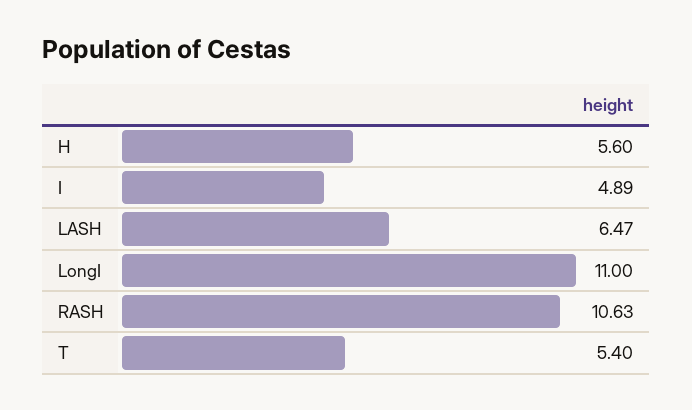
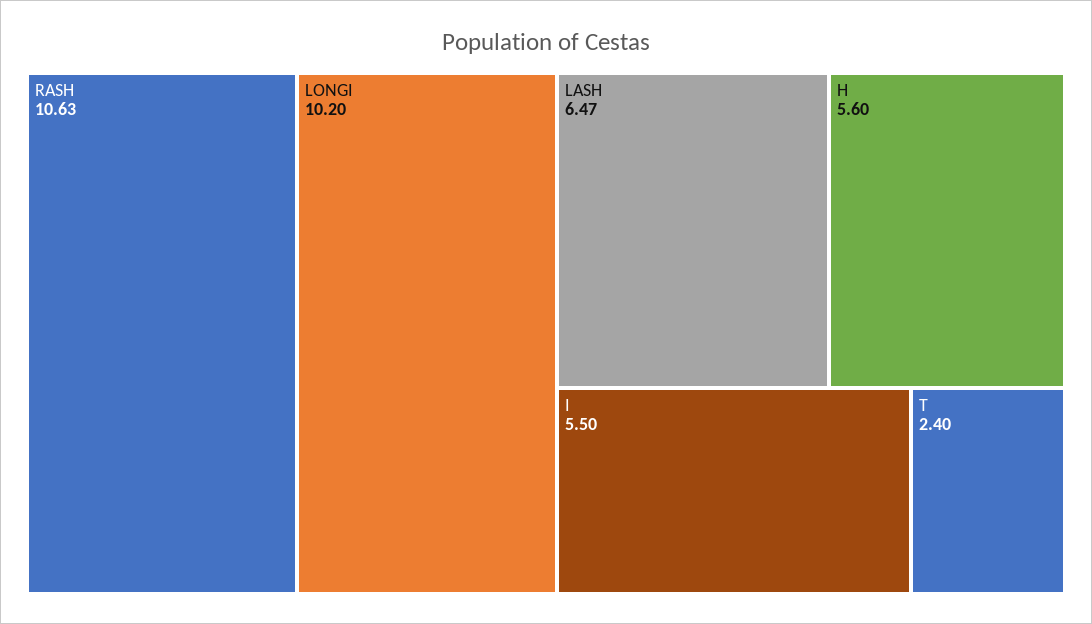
  {
    "H": 5.6,
-   "I": 4.89,
+   "I": 5.5,
    "LASH": 6.47,
-   "LongI": 11,
+   "LongI": 10.2,
    "RASH": 10.63,
-   "T": 5.4
+   "T": 2.4
  }

